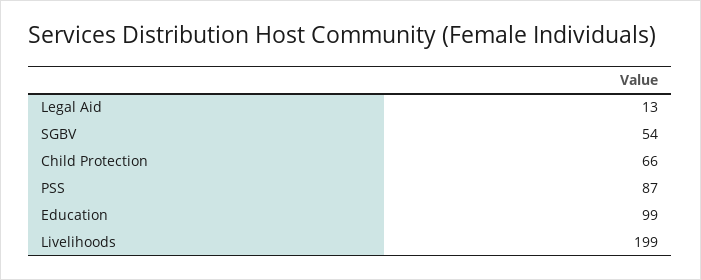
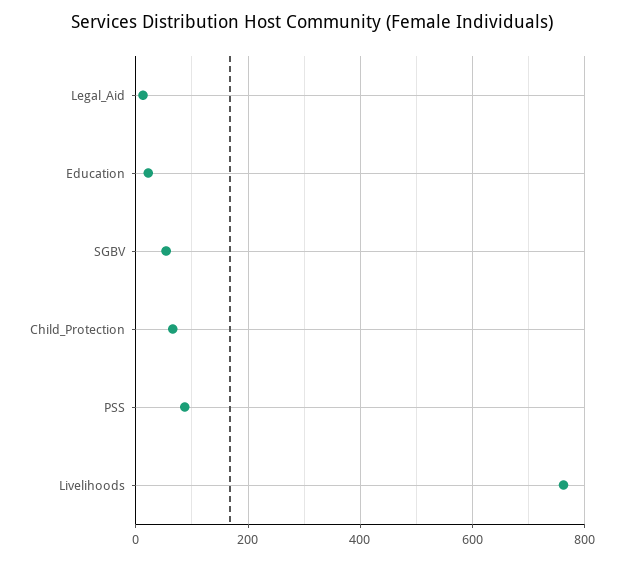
  {
    "Legal Aid": 13,
    "SGBV": 54,
    "Child Protection": 66,
    "PSS": 87,
-   "Education": 99,
+   "Education": 20,
-   "Livelihoods": 199
+   "Livelihoods": 760
  }

